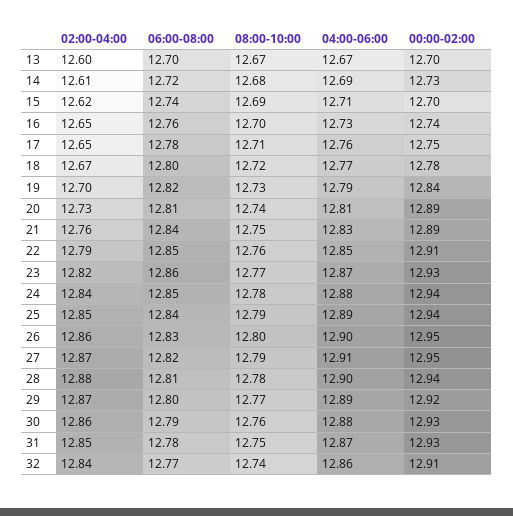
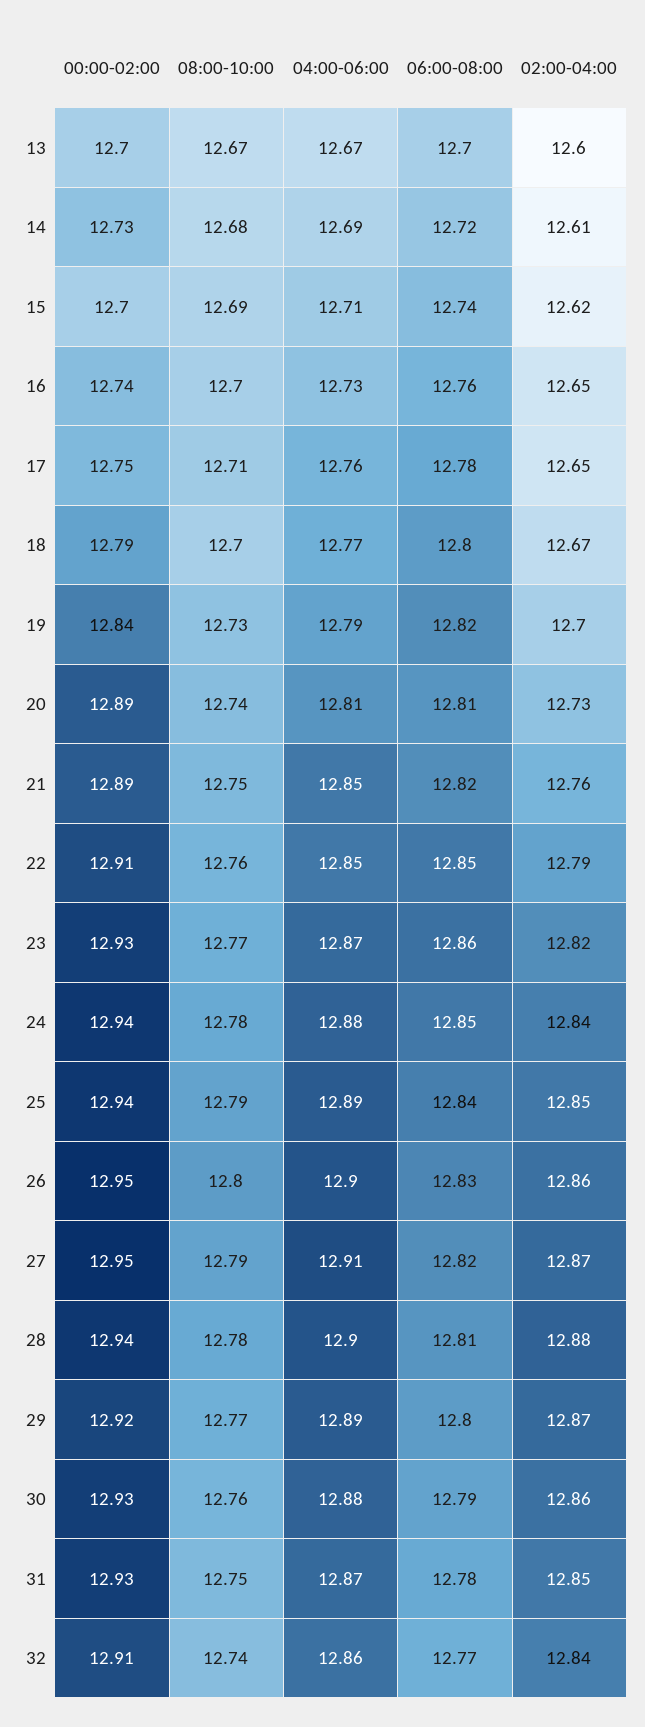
  {
    "02:00-04:00": {
      "13": 12.6,
      "14": 12.61,
      "15": 12.62,
      "16": 12.65,
      "17": 12.65,
      "18": 12.67,
      "19": 12.7,
      "20": 12.73,
      "21": 12.76,
      "22": 12.79,
      "23": 12.82,
      "24": 12.84,
      "25": 12.85,
      "26": 12.86,
      "27": 12.87,
      "28": 12.88,
      "29": 12.87,
      "30": 12.86,
      "31": 12.85,
      "32": 12.84
    },
    "06:00-08:00": {
      "13": 12.7,
      "14": 12.72,
      "15": 12.74,
      "16": 12.76,
      "17": 12.78,
      "18": 12.8,
      "19": 12.82,
      "20": 12.81,
-     "21": 12.84,
+     "21": 12.82,
      "22": 12.85,
      "23": 12.86,
      "24": 12.85,
      "25": 12.84,
      "26": 12.83,
      "27": 12.82,
      "28": 12.81,
      "29": 12.8,
      "30": 12.79,
      "31": 12.78,
      "32": 12.77
    },
    "08:00-10:00": {
      "13": 12.67,
      "14": 12.68,
      "15": 12.69,
      "16": 12.7,
      "17": 12.71,
-     "18": 12.72,
+     "18": 12.7,
      "19": 12.73,
      "20": 12.74,
      "21": 12.75,
      "22": 12.76,
      "23": 12.77,
      "24": 12.78,
      "25": 12.79,
      "26": 12.8,
      "27": 12.79,
      "28": 12.78,
      "29": 12.77,
      "30": 12.76,
      "31": 12.75,
      "32": 12.74
    },
    "04:00-06:00": {
      "13": 12.67,
      "14": 12.69,
      "15": 12.71,
      "16": 12.73,
      "17": 12.76,
      "18": 12.77,
      "19": 12.79,
      "20": 12.81,
-     "21": 12.83,
+     "21": 12.85,
      "22": 12.85,
      "23": 12.87,
      "24": 12.88,
      "25": 12.89,
      "26": 12.9,
      "27": 12.91,
      "28": 12.9,
      "29": 12.89,
      "30": 12.88,
      "31": 12.87,
      "32": 12.86
    },
    "00:00-02:00": {
      "13": 12.7,
      "14": 12.73,
      "15": 12.7,
      "16": 12.74,
      "17": 12.75,
-     "18": 12.78,
+     "18": 12.79,
      "19": 12.84,
      "20": 12.89,
      "21": 12.89,
      "22": 12.91,
      "23": 12.93,
      "24": 12.94,
      "25": 12.94,
      "26": 12.95,
      "27": 12.95,
      "28": 12.94,
      "29": 12.92,
      "30": 12.93,
      "31": 12.93,
      "32": 12.91
    }
  }

